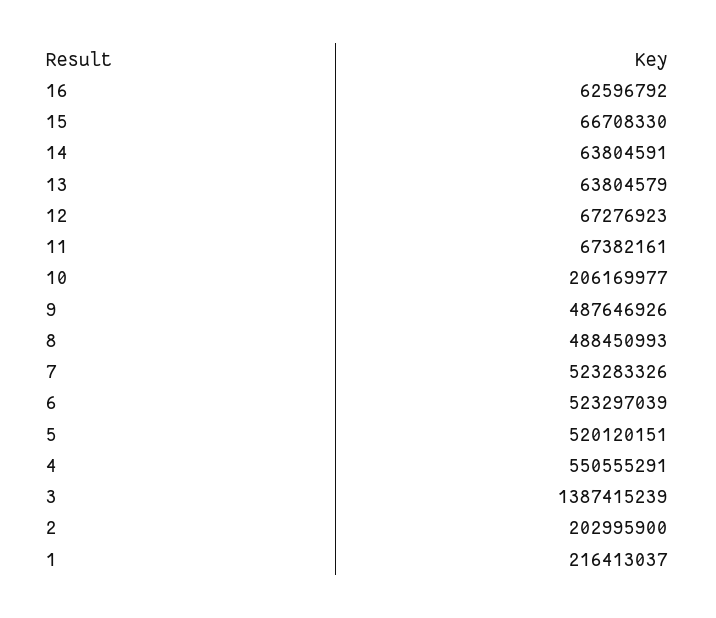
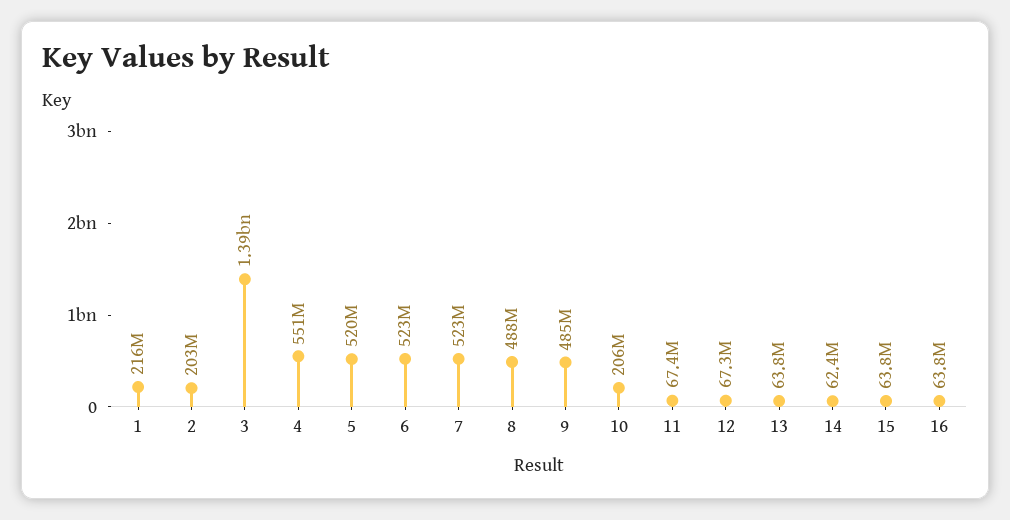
  {
-   "16": 62596792,
+   "16": 63800000,
-   "15": 66708330,
+   "15": 63800000,
-   "14": 63804591,
+   "14": 62400000,
    "13": 63804579,
    "12": 67276923,
    "11": 67382161,
    "10": 206169977,
-   "9": 487646926,
+   "9": 485000000,
    "8": 488450993,
    "7": 523283326,
    "6": 523297039,
    "5": 520120151,
    "4": 550555291,
    "3": 1387415239,
    "2": 202995900,
    "1": 216413037
  }

